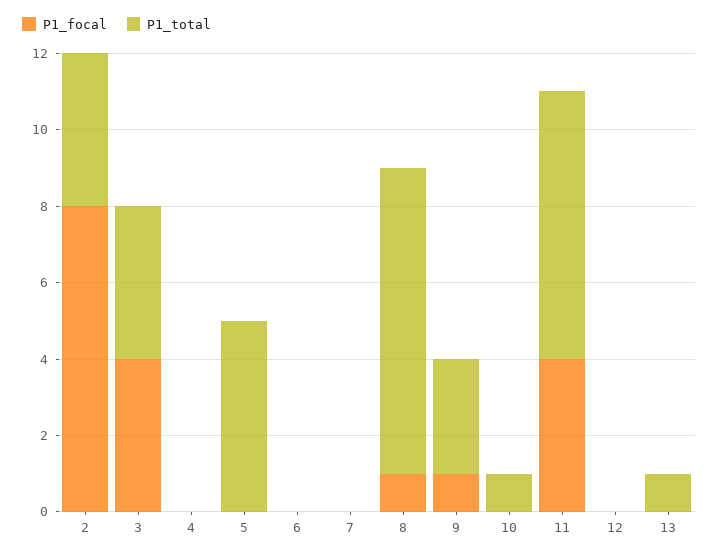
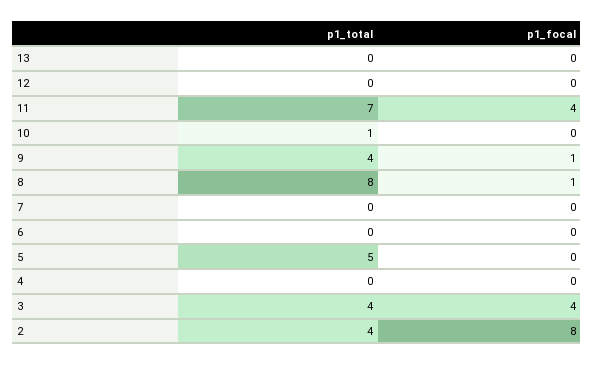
  {
    "P1_focal": {
      "2": 8,
      "3": 4,
      "4": 0,
      "5": 0,
      "6": 0,
      "7": 0,
      "8": 1,
      "9": 1,
      "10": 0,
      "11": 4,
      "12": 0,
      "13": 0
    },
    "P1_total": {
      "2": 4,
      "3": 4,
      "4": 0,
      "5": 5,
      "6": 0,
      "7": 0,
      "8": 8,
-     "9": 3,
+     "9": 4,
      "10": 1,
      "11": 7,
      "12": 0,
-     "13": 1
+     "13": 0
    }
  }

